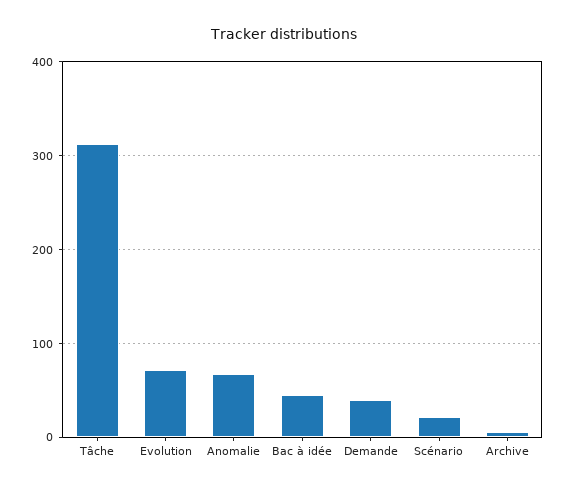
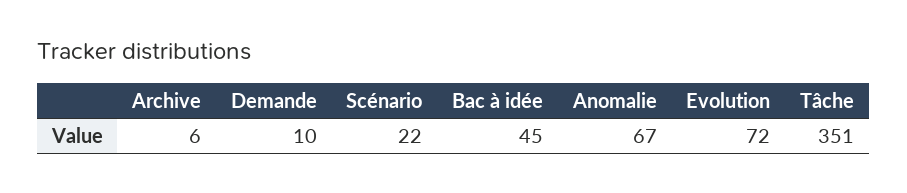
  {
-   "Tâche": 310,
+   "Tâche": 351,
    "Evolution": 72,
    "Anomalie": 67,
    "Bac à idée": 45,
-   "Demande": 40,
+   "Demande": 10,
    "Scénario": 22,
    "Archive": 6
  }

